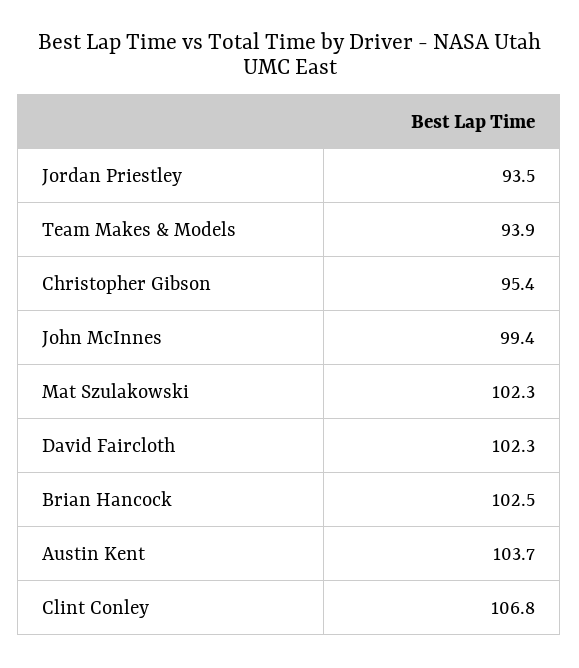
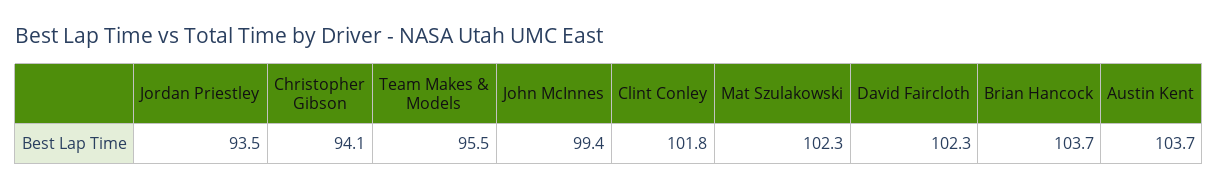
  {
    "Jordan Priestley": 93.5,
-   "Team Makes & Models": 93.9,
+   "Team Makes & Models": 95.5,
-   "Christopher Gibson": 95.4,
+   "Christopher Gibson": 94.1,
    "John McInnes": 99.4,
    "Mat Szulakowski": 102.3,
    "David Faircloth": 102.3,
-   "Brian Hancock": 102.5,
+   "Brian Hancock": 103.7,
    "Austin Kent": 103.7,
-   "Clint Conley": 106.8
+   "Clint Conley": 101.8
  }

